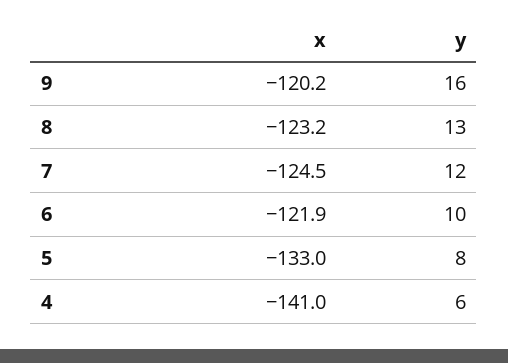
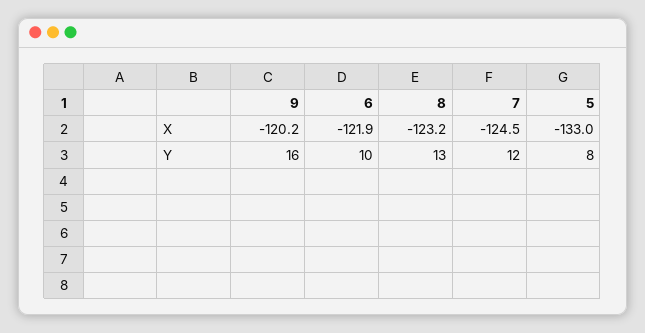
  {
    "x": {
      "9": -120.2,
      "8": -123.2,
      "7": -124.5,
      "6": -121.9,
-     "5": -133,
+     "5": -133
-     "4": -141
    },
    "y": {
      "9": 16,
      "8": 13,
      "7": 12,
      "6": 10,
-     "5": 8,
+     "5": 8
-     "4": 6
    }
  }

